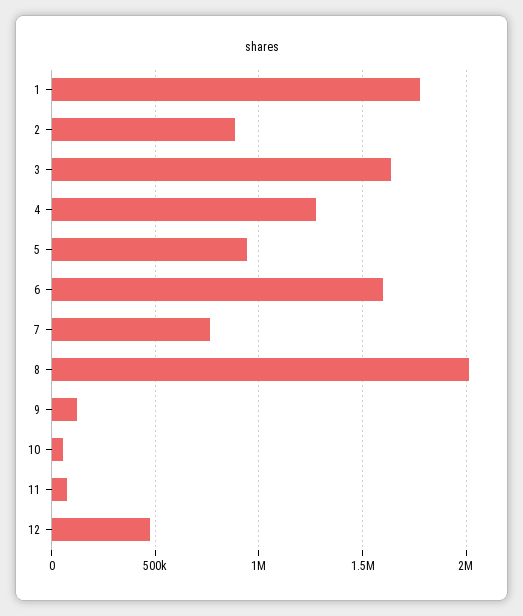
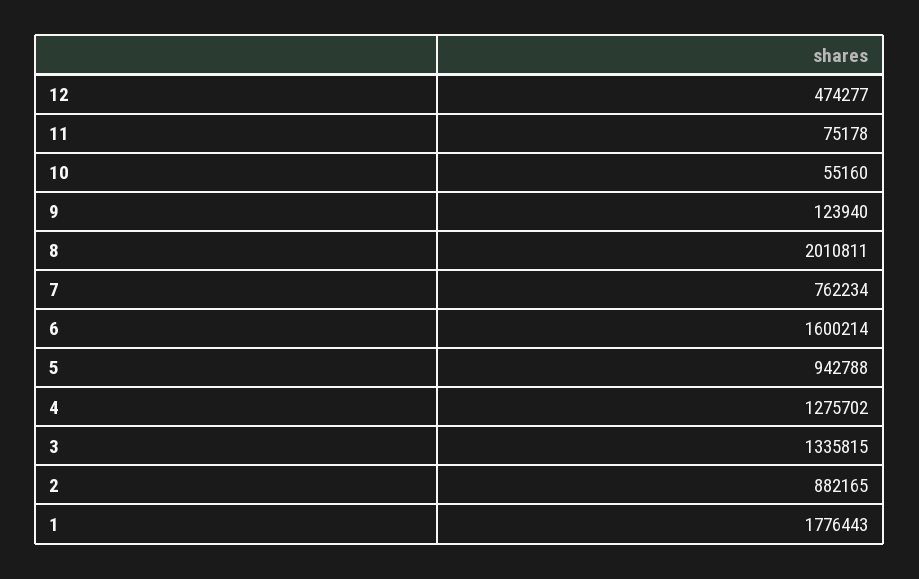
  {
    "1": 1776443,
    "2": 882165,
-   "3": 1650000,
+   "3": 1335815,
    "4": 1275702,
    "5": 942788,
    "6": 1600214,
    "7": 762234,
    "8": 2010811,
    "9": 123940,
    "10": 55160,
    "11": 75178,
    "12": 474277
  }

